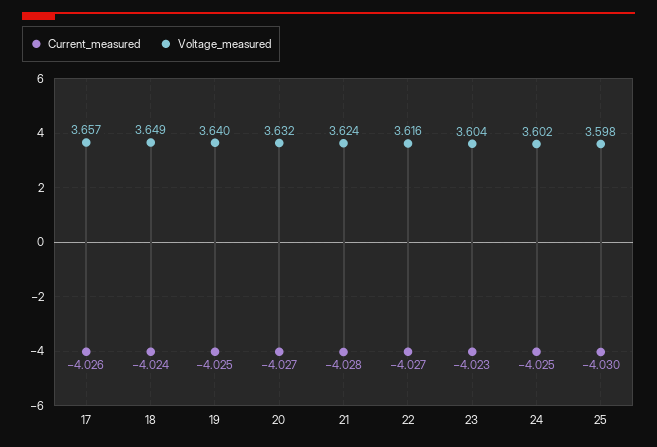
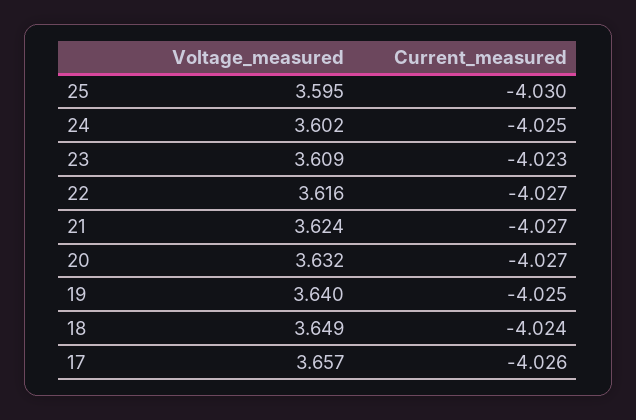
  {
    "Current_measured": {
      "17": -4.026,
      "18": -4.024,
      "19": -4.025,
      "20": -4.027,
-     "21": -4.028,
+     "21": -4.027,
      "22": -4.027,
      "23": -4.023,
      "24": -4.025,
      "25": -4.03
    },
    "Voltage_measured": {
      "17": 3.657,
      "18": 3.649,
      "19": 3.64,
      "20": 3.632,
      "21": 3.624,
      "22": 3.616,
-     "23": 3.604,
+     "23": 3.609,
      "24": 3.602,
-     "25": 3.598
+     "25": 3.595
    }
  }

